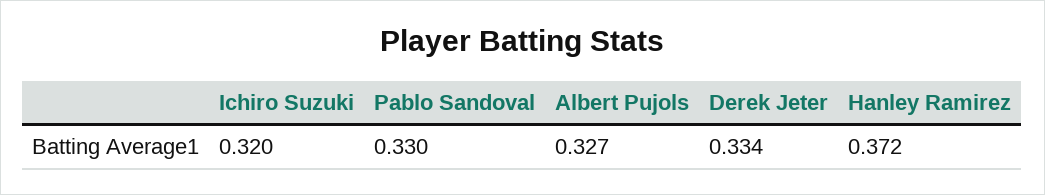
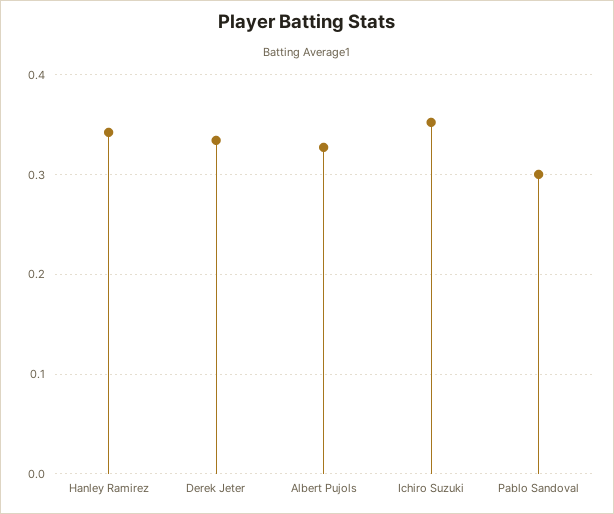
  {
-   "Ichiro Suzuki": 0.32,
+   "Ichiro Suzuki": 0.35,
-   "Pablo Sandoval": 0.33,
+   "Pablo Sandoval": 0.3,
    "Albert Pujols": 0.327,
    "Derek Jeter": 0.334,
-   "Hanley Ramirez": 0.372
+   "Hanley Ramirez": 0.34
  }

